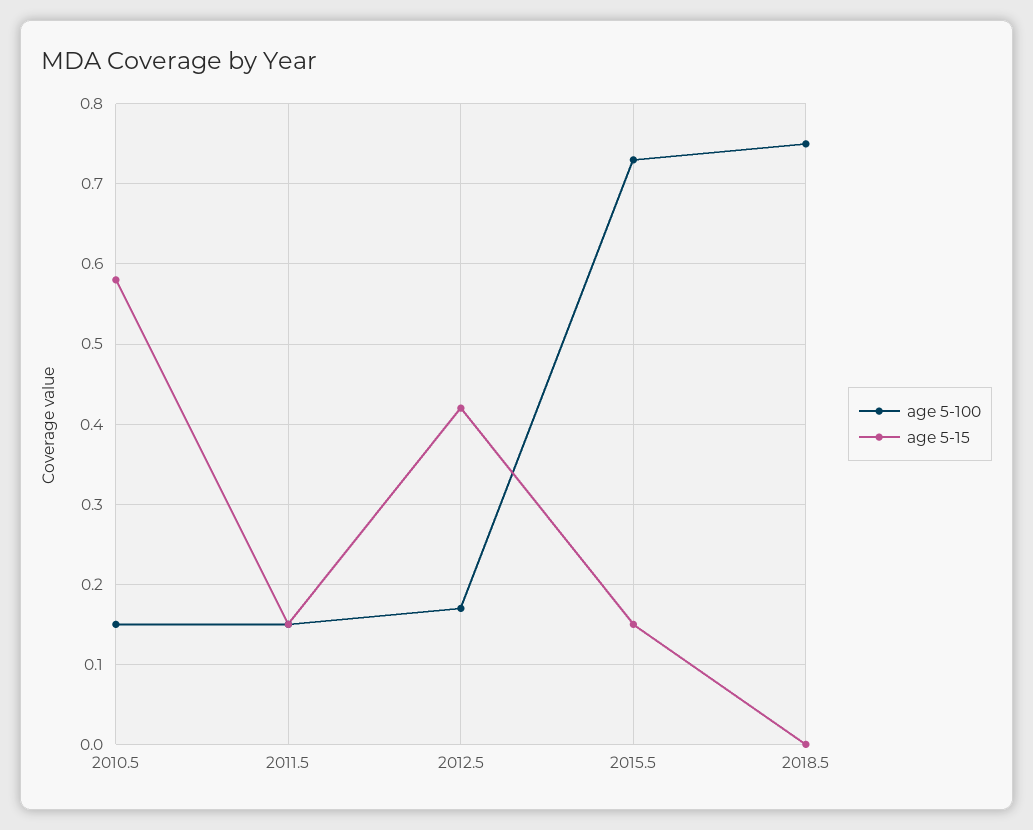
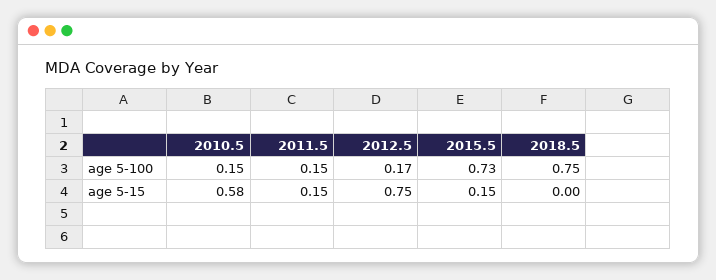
  {
    "age 5-100": {
      "2010.5": 0.15,
      "2011.5": 0.15,
      "2012.5": 0.17,
      "2015.5": 0.73,
      "2018.5": 0.75
    },
    "age 5-15": {
      "2010.5": 0.58,
      "2011.5": 0.15,
-     "2012.5": 0.42,
+     "2012.5": 0.75,
      "2015.5": 0.15,
      "2018.5": 0
    }
  }

